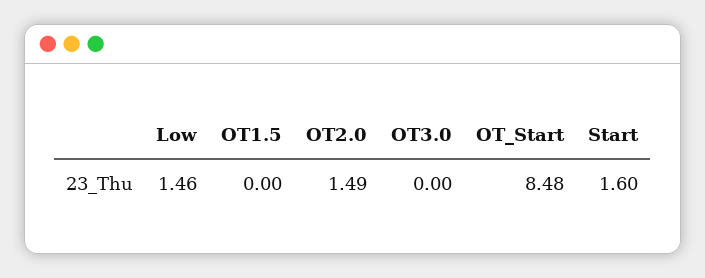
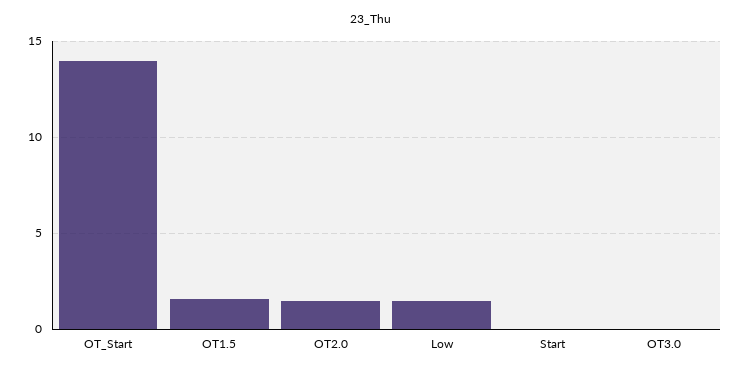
  {
    "Low": 1.46,
-   "OT1.5": 0,
+   "OT1.5": 1.5,
    "OT2.0": 1.49,
    "OT3.0": 0,
-   "OT_Start": 8.48,
+   "OT_Start": 14,
-   "Start": 1.6
+   "Start": 0
  }

